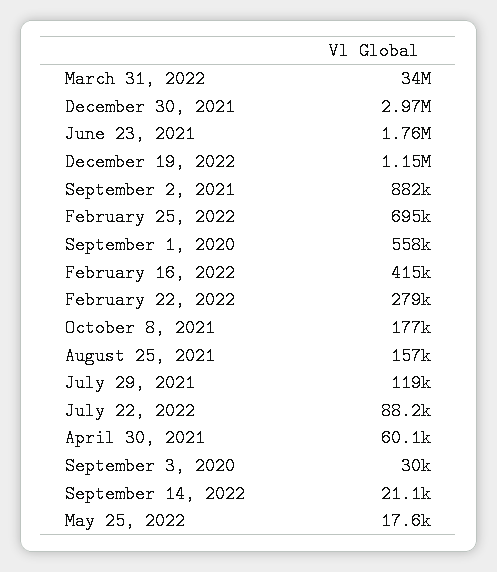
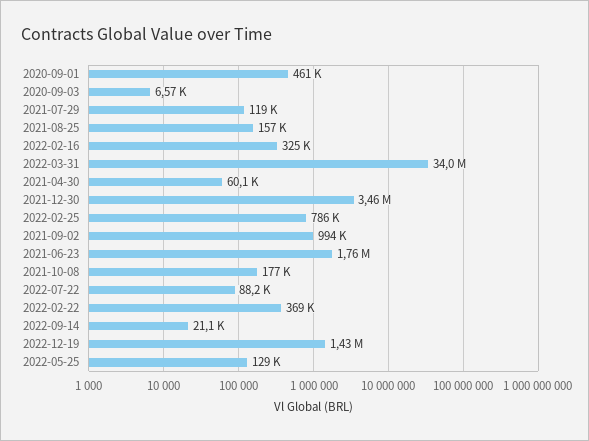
  {
    "March 31, 2022": 34000000,
-   "December 30, 2021": 2970000,
+   "December 30, 2021": 3460000,
    "June 23, 2021": 1760000,
-   "December 19, 2022": 1150000,
+   "December 19, 2022": 1430000,
-   "September 2, 2021": 882000,
+   "September 2, 2021": 994000,
-   "February 25, 2022": 695000,
+   "February 25, 2022": 786000,
-   "September 1, 2020": 558000,
+   "September 1, 2020": 461000,
-   "February 16, 2022": 415000,
+   "February 16, 2022": 325000,
-   "February 22, 2022": 279000,
+   "February 22, 2022": 369000,
    "October 8, 2021": 177000,
    "August 25, 2021": 157000,
    "July 29, 2021": 119000,
    "July 22, 2022": 88200,
    "April 30, 2021": 60100,
-   "September 3, 2020": 30000,
+   "September 3, 2020": 6570,
    "September 14, 2022": 21100,
-   "May 25, 2022": 17600
+   "May 25, 2022": 129000
  }

